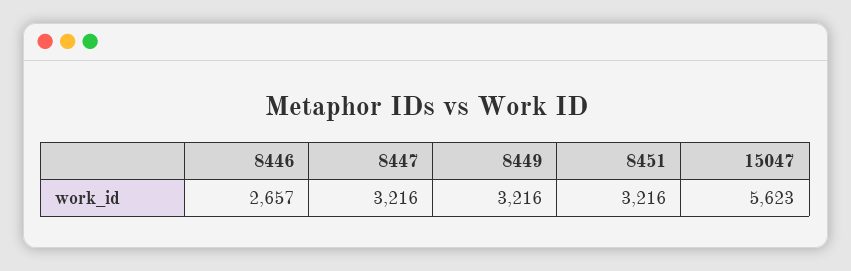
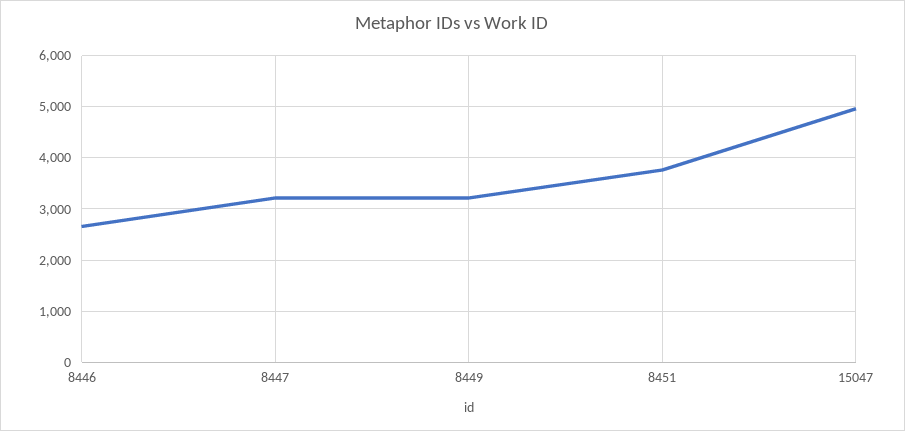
  {
    "8446": 2657,
    "8447": 3216,
    "8449": 3216,
-   "8451": 3216,
+   "8451": 3800,
-   "15047": 5623
+   "15047": 5000
  }

